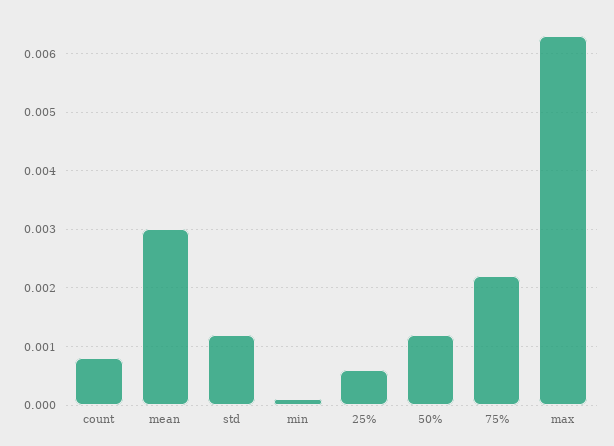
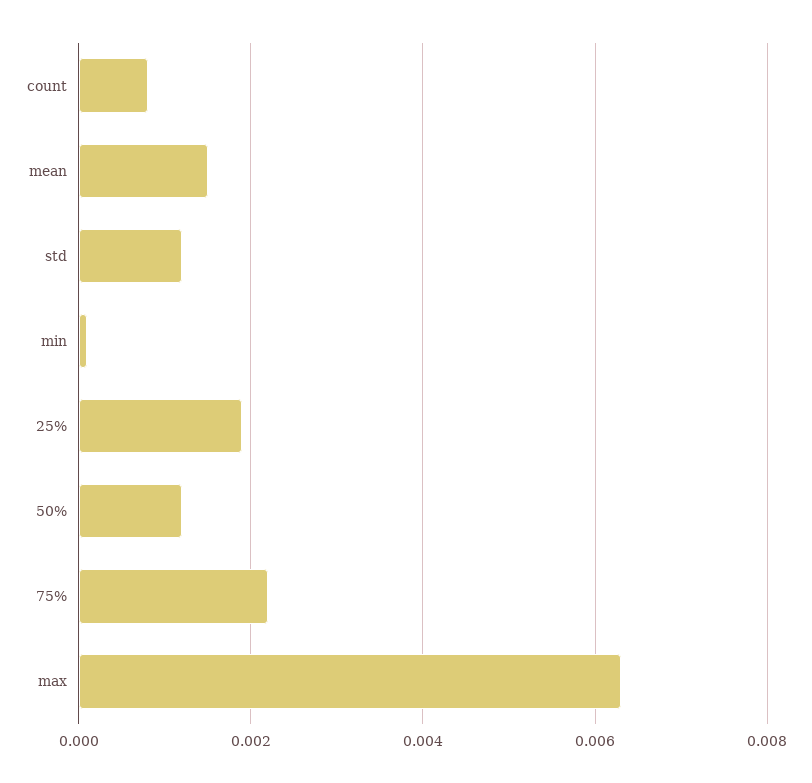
  {
    "count": 0.001,
-   "mean": 0.003,
+   "mean": 0.0015,
    "std": 0.001,
    "min": 0,
-   "25%": 0.0005,
+   "25%": 0.002,
    "50%": 0.001,
    "75%": 0.002,
    "max": 0.0065
  }

